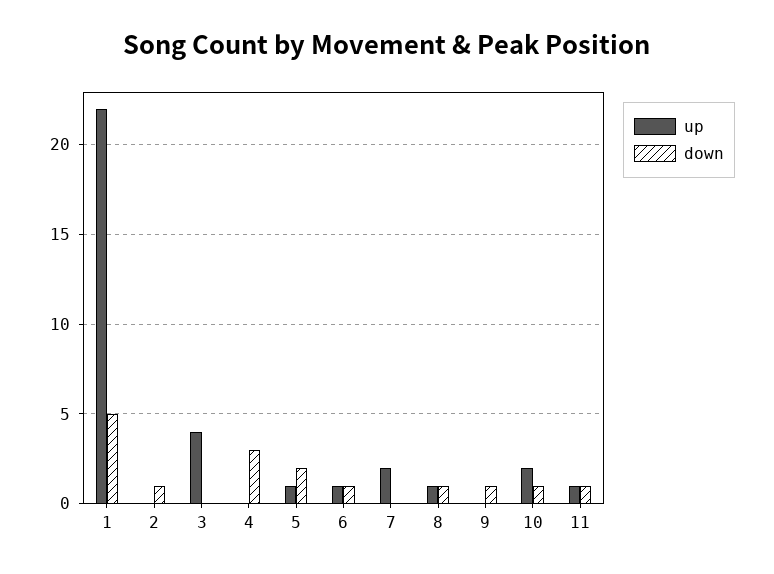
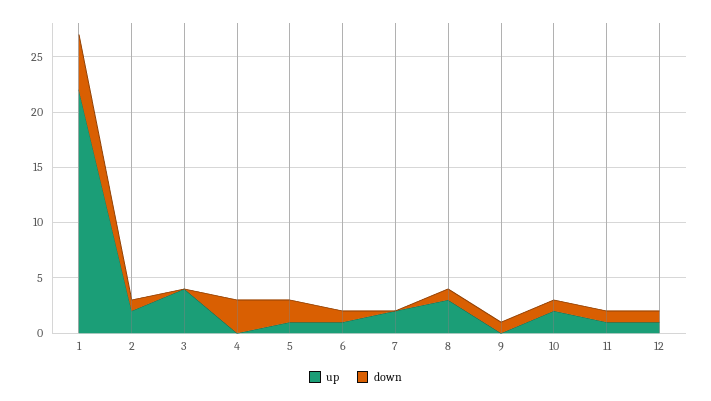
  {
    "up": {
      "1": 22,
-     "2": 0,
+     "2": 2,
      "3": 4,
      "4": 0,
      "5": 1,
      "6": 1,
      "7": 2,
-     "8": 1,
+     "8": 3,
      "9": 0,
      "10": 2,
-     "11": 1
+     "11": 1,
+     "12": 1
    },
    "down": {
      "1": 5,
      "2": 1,
      "3": 0,
      "4": 3,
      "5": 2,
      "6": 1,
      "7": 0,
      "8": 1,
      "9": 1,
      "10": 1,
-     "11": 1
+     "11": 1,
+     "12": 1
    }
  }

